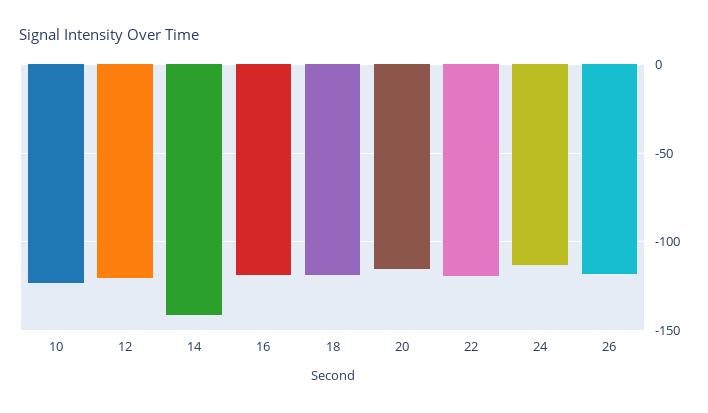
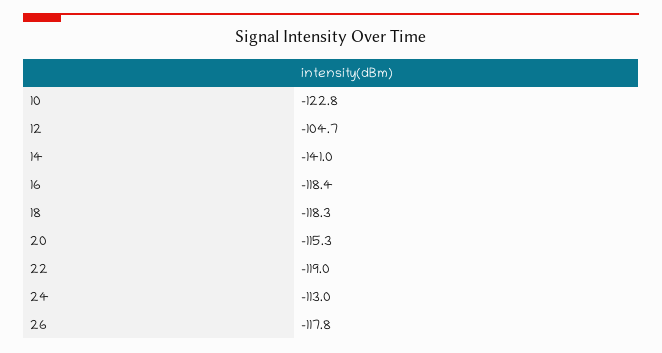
  {
    "10": -122.8,
-   "12": -120,
+   "12": -104.7,
    "14": -141,
    "16": -118.4,
    "18": -118.3,
    "20": -115.3,
    "22": -119,
    "24": -113,
    "26": -117.8
  }

